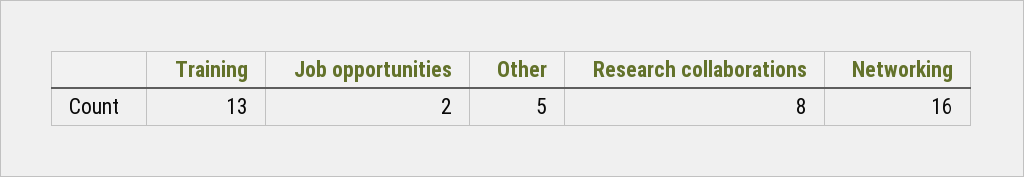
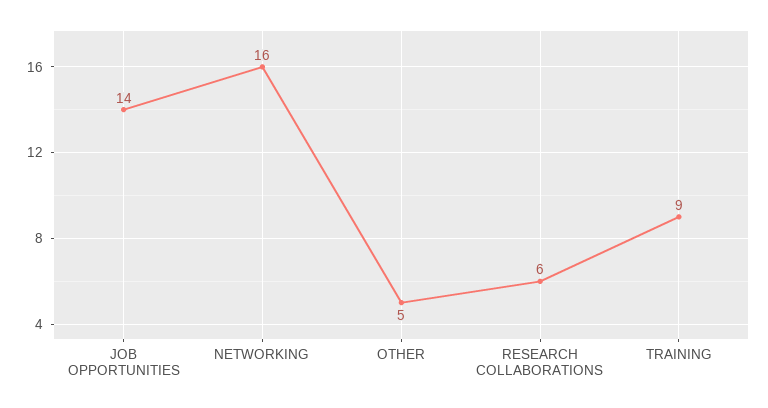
  {
-   "Training": 13,
+   "Training": 9,
-   "Job opportunities": 2,
+   "Job opportunities": 14,
    "Other": 5,
-   "Research collaborations": 8,
+   "Research collaborations": 6,
    "Networking": 16
  }

